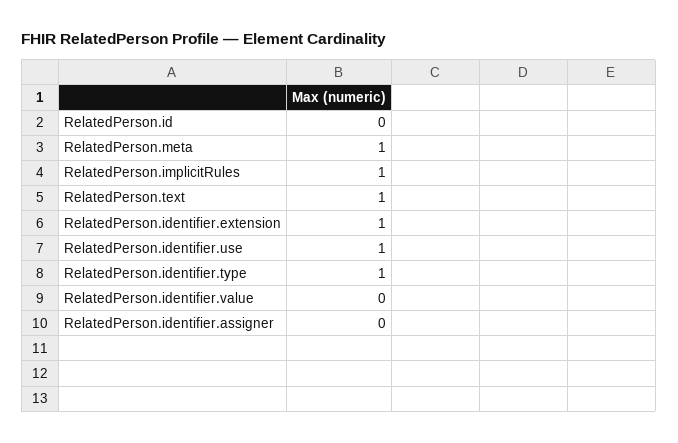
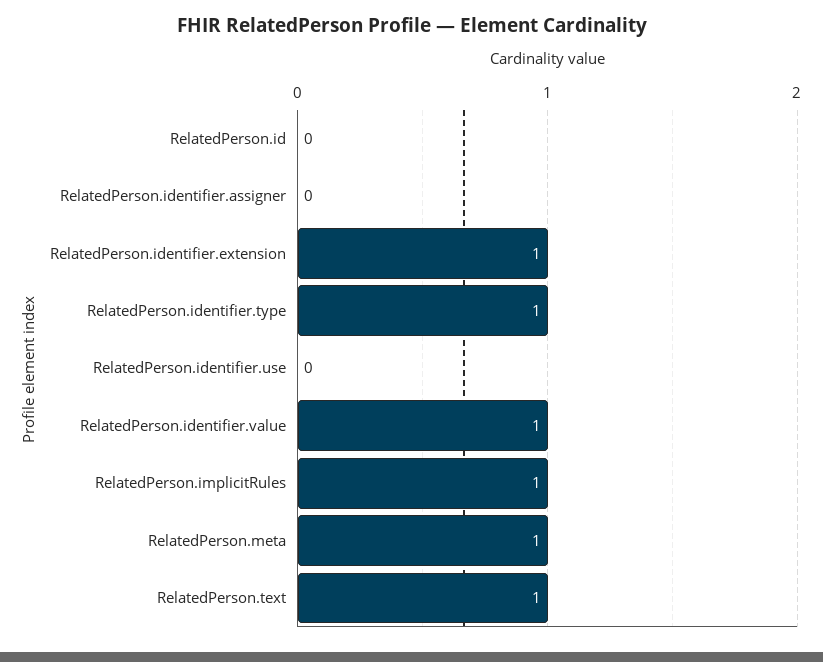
  {
    "RelatedPerson.id": 0,
    "RelatedPerson.meta": 1,
    "RelatedPerson.implicitRules": 1,
    "RelatedPerson.text": 1,
    "RelatedPerson.identifier.extension": 1,
-   "RelatedPerson.identifier.use": 1,
+   "RelatedPerson.identifier.use": 0,
    "RelatedPerson.identifier.type": 1,
-   "RelatedPerson.identifier.value": 0,
+   "RelatedPerson.identifier.value": 1,
    "RelatedPerson.identifier.assigner": 0
  }

